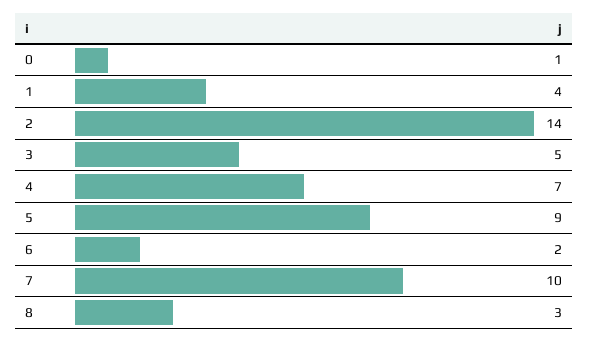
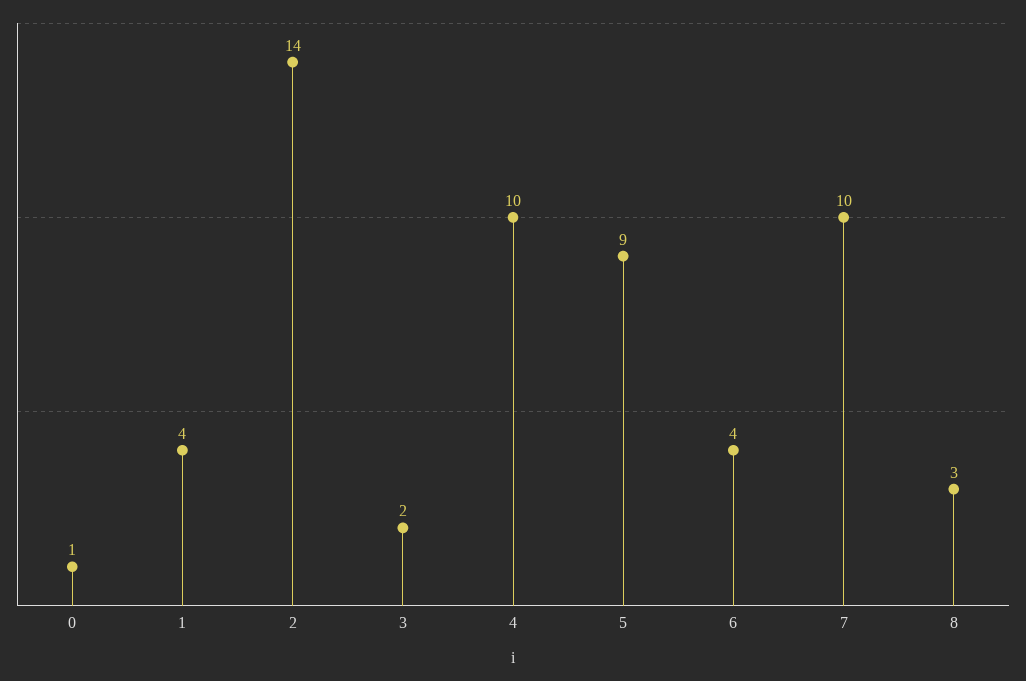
  {
    "0": 1,
    "1": 4,
    "2": 14,
-   "3": 5,
+   "3": 2,
-   "4": 7,
+   "4": 10,
    "5": 9,
-   "6": 2,
+   "6": 4,
    "7": 10,
    "8": 3
  }

